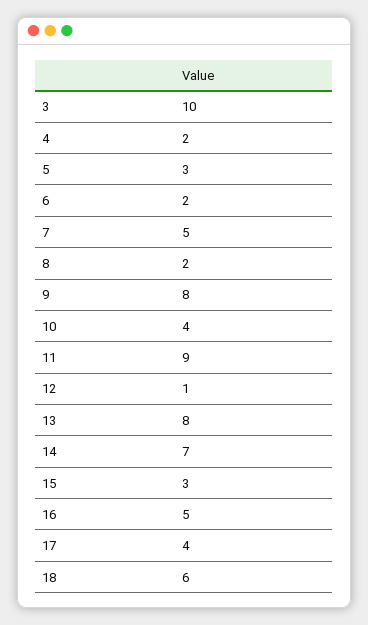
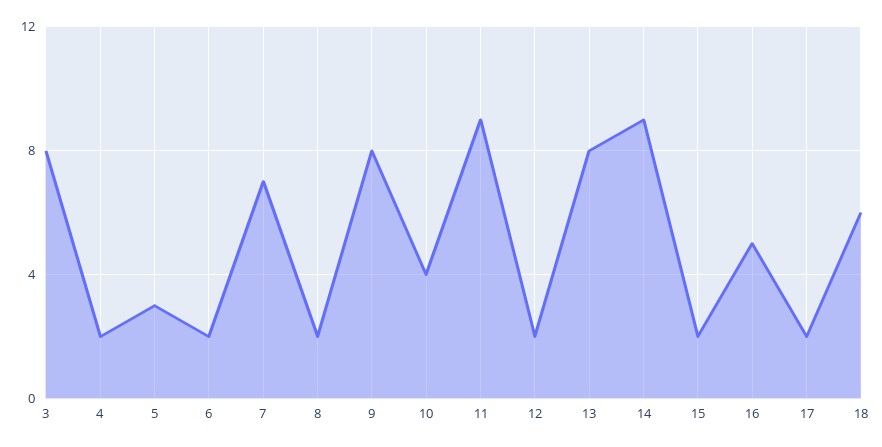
  {
-   "3": 10,
+   "3": 8,
    "4": 2,
    "5": 3,
    "6": 2,
-   "7": 5,
+   "7": 7,
    "8": 2,
    "9": 8,
    "10": 4,
    "11": 9,
-   "12": 1,
+   "12": 2,
    "13": 8,
-   "14": 7,
+   "14": 9,
-   "15": 3,
+   "15": 2,
    "16": 5,
-   "17": 4,
+   "17": 2,
    "18": 6
  }

